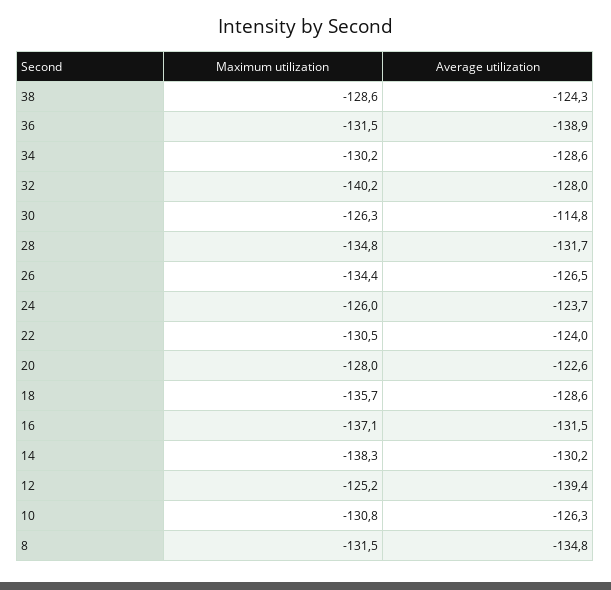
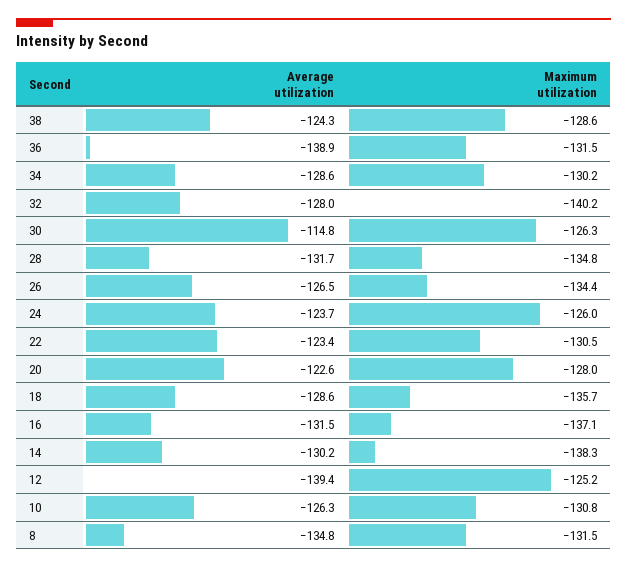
  {
    "Maximum utilization": {
      "38": -128.6,
      "36": -131.5,
      "34": -130.2,
      "32": -140.2,
      "30": -126.3,
      "28": -134.8,
      "26": -134.4,
      "24": -126,
      "22": -130.5,
      "20": -128,
      "18": -135.7,
      "16": -137.1,
      "14": -138.3,
      "12": -125.2,
      "10": -130.8,
      "8": -131.5
    },
    "Average utilization": {
      "38": -124.3,
      "36": -138.9,
      "34": -128.6,
      "32": -128,
      "30": -114.8,
      "28": -131.7,
      "26": -126.5,
      "24": -123.7,
-     "22": -124,
+     "22": -123.4,
      "20": -122.6,
      "18": -128.6,
      "16": -131.5,
      "14": -130.2,
      "12": -139.4,
      "10": -126.3,
      "8": -134.8
    }
  }

